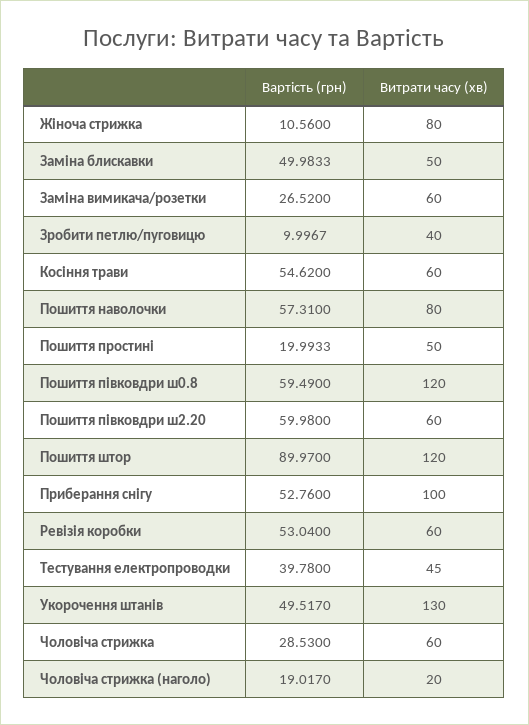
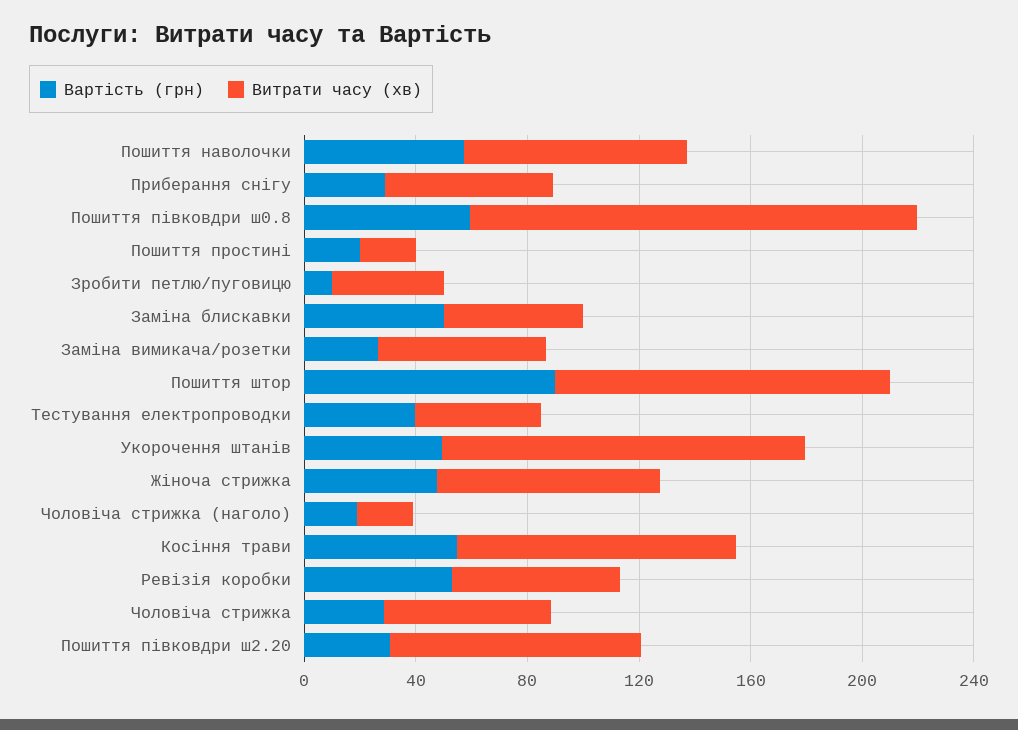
  {
    "Вартість (грн)": {
-     "Жіноча стрижка": 10.56,
+     "Жіноча стрижка": 50,
      "Заміна блискавки": 49.9833,
      "Заміна вимикача/розетки": 26.52,
      "Зробити петлю/пуговицю": 9.9967,
      "Косіння трави": 54.62,
      "Пошиття наволочки": 57.31,
      "Пошиття простині": 19.9933,
      "Пошиття півковдри ш0.8": 59.49,
-     "Пошиття півковдри ш2.20": 59.98,
+     "Пошиття півковдри ш2.20": 30,
      "Пошиття штор": 89.97,
-     "Приберання снігу": 52.76,
+     "Приберання снігу": 30,
      "Ревізія коробки": 53.04,
      "Тестування електропроводки": 39.78,
      "Укорочення штанів": 49.517,
      "Чоловіча стрижка": 28.53,
      "Чоловіча стрижка (наголо)": 19.017
    },
    "Витрати часу (хв)": {
      "Жіноча стрижка": 80,
      "Заміна блискавки": 50,
      "Заміна вимикача/розетки": 60,
      "Зробити петлю/пуговицю": 40,
-     "Косіння трави": 60,
+     "Косіння трави": 100,
      "Пошиття наволочки": 80,
-     "Пошиття простині": 50,
+     "Пошиття простині": 20,
-     "Пошиття півковдри ш0.8": 120,
+     "Пошиття півковдри ш0.8": 160,
-     "Пошиття півковдри ш2.20": 60,
+     "Пошиття півковдри ш2.20": 90,
      "Пошиття штор": 120,
-     "Приберання снігу": 100,
+     "Приберання снігу": 60,
      "Ревізія коробки": 60,
      "Тестування електропроводки": 45,
      "Укорочення штанів": 130,
      "Чоловіча стрижка": 60,
      "Чоловіча стрижка (наголо)": 20
    }
  }

